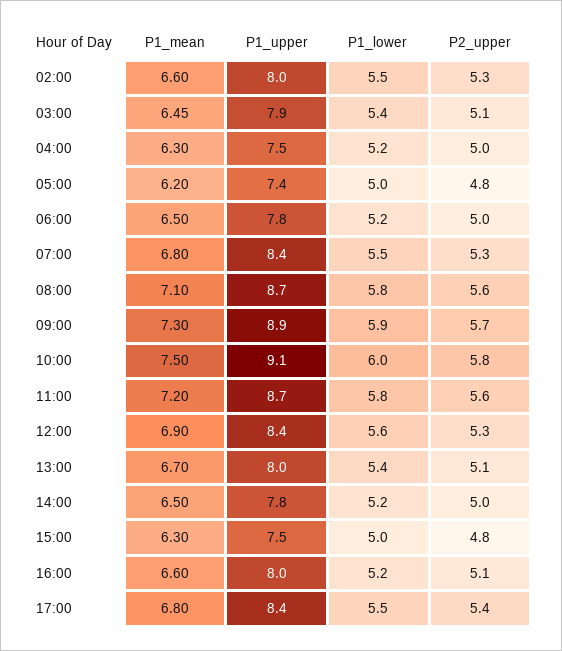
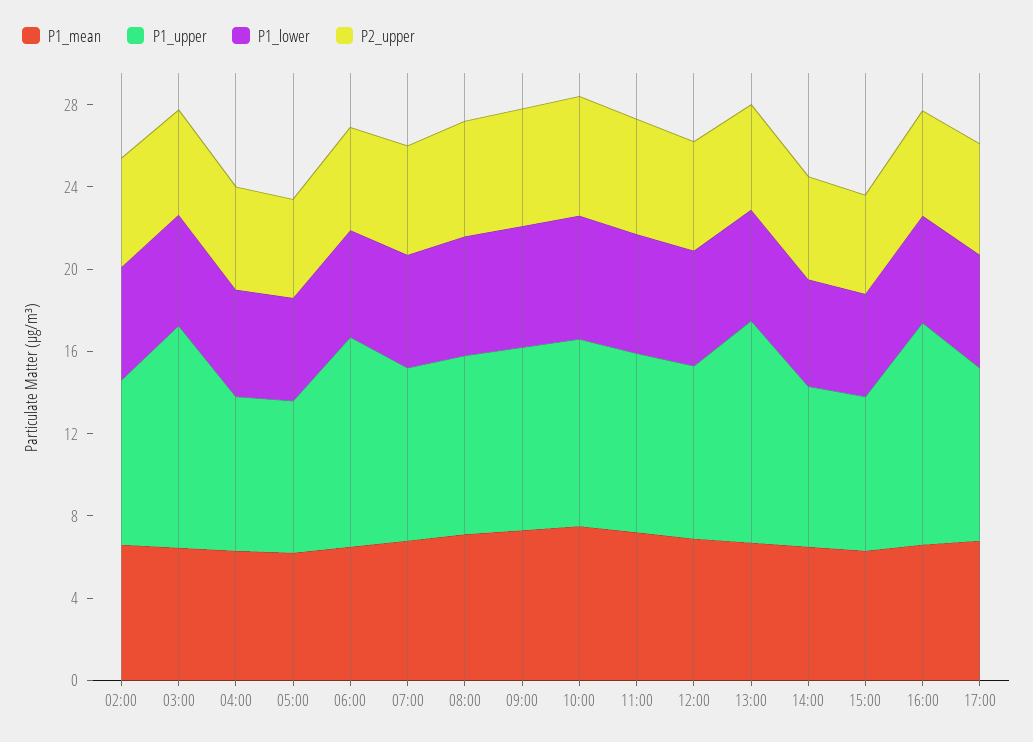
  {
    "P1_mean": {
      "02:00": 6.6,
      "03:00": 6.45,
      "04:00": 6.3,
      "05:00": 6.2,
      "06:00": 6.5,
      "07:00": 6.8,
      "08:00": 7.1,
      "09:00": 7.3,
      "10:00": 7.5,
      "11:00": 7.2,
      "12:00": 6.9,
      "13:00": 6.7,
      "14:00": 6.5,
      "15:00": 6.3,
      "16:00": 6.6,
      "17:00": 6.8
    },
    "P1_upper": {
      "02:00": 8,
-     "03:00": 7.9,
+     "03:00": 11,
      "04:00": 7.5,
      "05:00": 7.4,
-     "06:00": 7.8,
+     "06:00": 10,
      "07:00": 8.4,
      "08:00": 8.7,
      "09:00": 8.9,
      "10:00": 9.1,
      "11:00": 8.7,
      "12:00": 8.4,
-     "13:00": 8,
+     "13:00": 11,
      "14:00": 7.8,
      "15:00": 7.5,
-     "16:00": 8,
+     "16:00": 11,
      "17:00": 8.4
    },
    "P1_lower": {
      "02:00": 5.5,
      "03:00": 5.4,
      "04:00": 5.2,
      "05:00": 5,
      "06:00": 5.2,
      "07:00": 5.5,
      "08:00": 5.8,
      "09:00": 5.9,
      "10:00": 6,
      "11:00": 5.8,
      "12:00": 5.6,
      "13:00": 5.4,
      "14:00": 5.2,
      "15:00": 5,
      "16:00": 5.2,
      "17:00": 5.5
    },
    "P2_upper": {
      "02:00": 5.3,
      "03:00": 5.1,
      "04:00": 5,
      "05:00": 4.8,
      "06:00": 5,
      "07:00": 5.3,
      "08:00": 5.6,
      "09:00": 5.7,
      "10:00": 5.8,
      "11:00": 5.6,
      "12:00": 5.3,
      "13:00": 5.1,
      "14:00": 5,
      "15:00": 4.8,
      "16:00": 5.1,
      "17:00": 5.4
    }
  }

